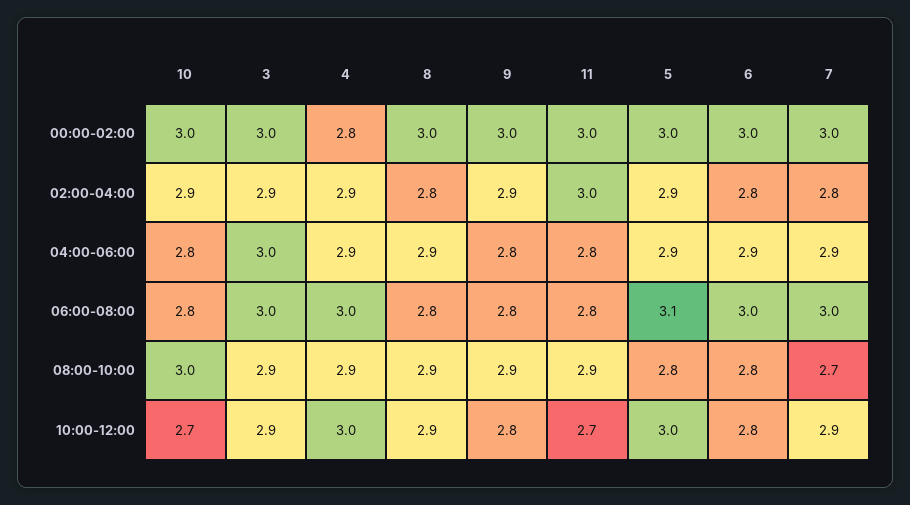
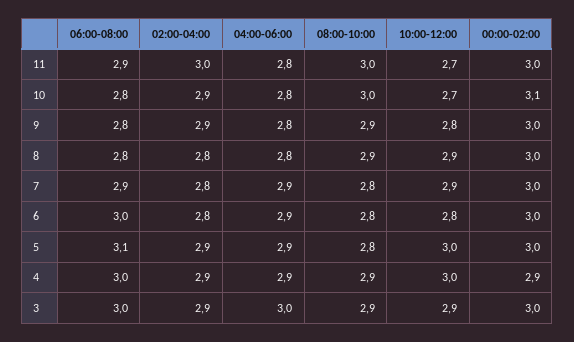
  {
    "10": {
-     "00:00-02:00": 3,
+     "00:00-02:00": 3.1,
      "02:00-04:00": 2.9,
      "04:00-06:00": 2.8,
      "06:00-08:00": 2.8,
      "08:00-10:00": 3,
      "10:00-12:00": 2.7
    },
    "3": {
      "00:00-02:00": 3,
      "02:00-04:00": 2.9,
      "04:00-06:00": 3,
      "06:00-08:00": 3,
      "08:00-10:00": 2.9,
      "10:00-12:00": 2.9
    },
    "4": {
-     "00:00-02:00": 2.8,
+     "00:00-02:00": 2.9,
      "02:00-04:00": 2.9,
      "04:00-06:00": 2.9,
      "06:00-08:00": 3,
      "08:00-10:00": 2.9,
      "10:00-12:00": 3
    },
    "8": {
      "00:00-02:00": 3,
      "02:00-04:00": 2.8,
-     "04:00-06:00": 2.9,
+     "04:00-06:00": 2.8,
      "06:00-08:00": 2.8,
      "08:00-10:00": 2.9,
      "10:00-12:00": 2.9
    },
    "9": {
      "00:00-02:00": 3,
      "02:00-04:00": 2.9,
      "04:00-06:00": 2.8,
      "06:00-08:00": 2.8,
      "08:00-10:00": 2.9,
      "10:00-12:00": 2.8
    },
    "11": {
      "00:00-02:00": 3,
      "02:00-04:00": 3,
      "04:00-06:00": 2.8,
-     "06:00-08:00": 2.8,
+     "06:00-08:00": 2.9,
-     "08:00-10:00": 2.9,
+     "08:00-10:00": 3,
      "10:00-12:00": 2.7
    },
    "5": {
      "00:00-02:00": 3,
      "02:00-04:00": 2.9,
      "04:00-06:00": 2.9,
      "06:00-08:00": 3.1,
      "08:00-10:00": 2.8,
      "10:00-12:00": 3
    },
    "6": {
      "00:00-02:00": 3,
      "02:00-04:00": 2.8,
      "04:00-06:00": 2.9,
      "06:00-08:00": 3,
      "08:00-10:00": 2.8,
      "10:00-12:00": 2.8
    },
    "7": {
      "00:00-02:00": 3,
      "02:00-04:00": 2.8,
      "04:00-06:00": 2.9,
-     "06:00-08:00": 3,
+     "06:00-08:00": 2.9,
-     "08:00-10:00": 2.7,
+     "08:00-10:00": 2.8,
      "10:00-12:00": 2.9
    }
  }

